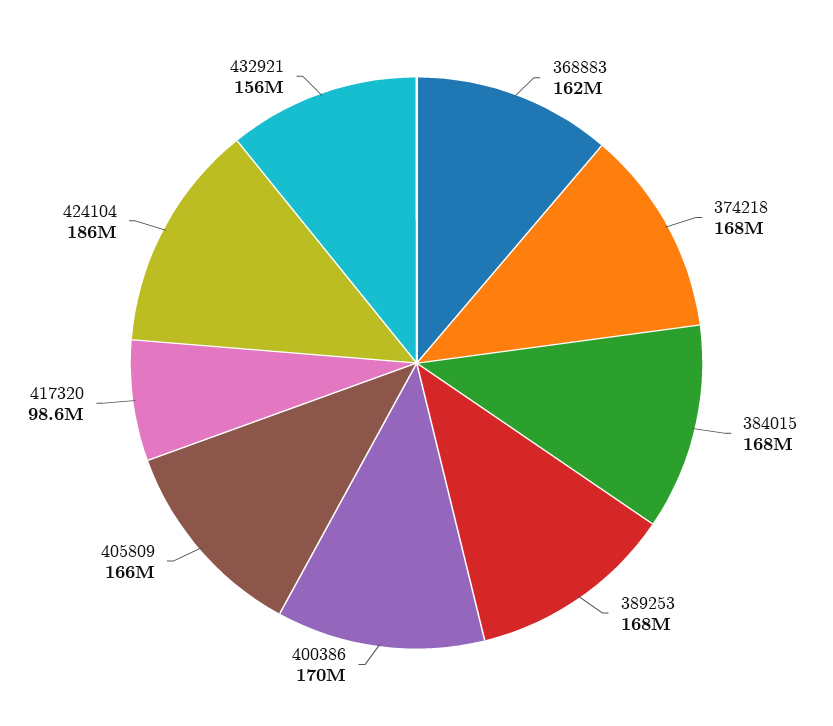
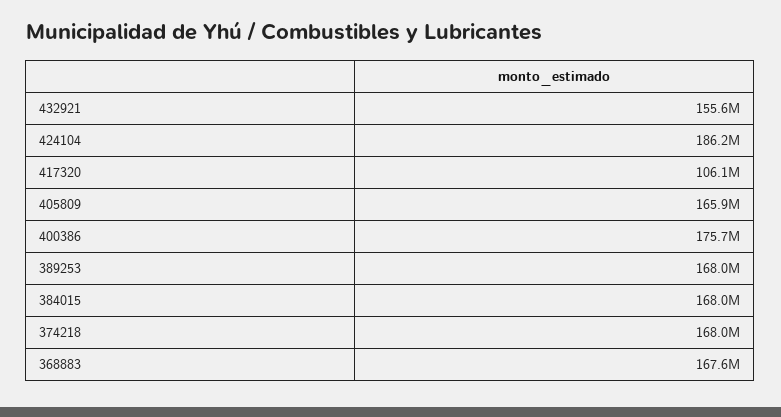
  {
-   "368883": 162000000,
+   "368883": 167600000,
    "374218": 168000000,
    "384015": 168000000,
    "389253": 168000000,
-   "400386": 170000000,
+   "400386": 175700000,
    "405809": 165900000,
-   "417320": 98600000,
+   "417320": 106100000,
    "424104": 186200000,
    "432921": 155600000
  }

